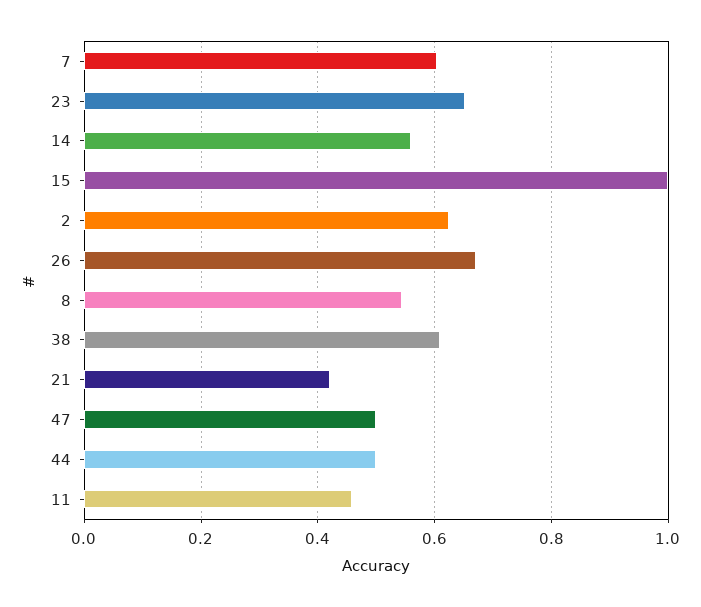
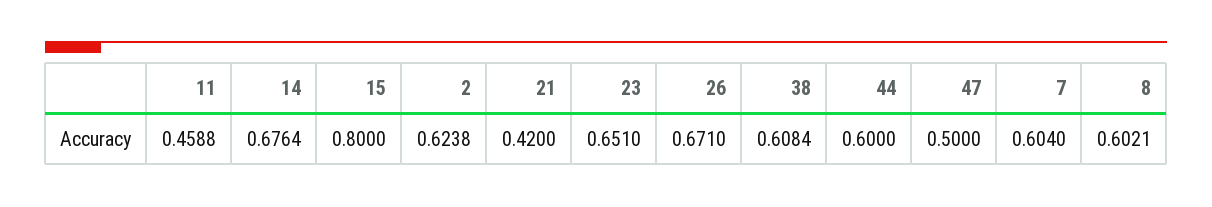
  {
    "7": 0.604,
    "23": 0.651,
-   "14": 0.56,
+   "14": 0.6764,
-   "15": 1,
+   "15": 0.8,
    "2": 0.6238,
    "26": 0.671,
-   "8": 0.54,
+   "8": 0.6021,
    "38": 0.6084,
    "21": 0.42,
    "47": 0.5,
-   "44": 0.5,
+   "44": 0.6,
    "11": 0.4588
  }

